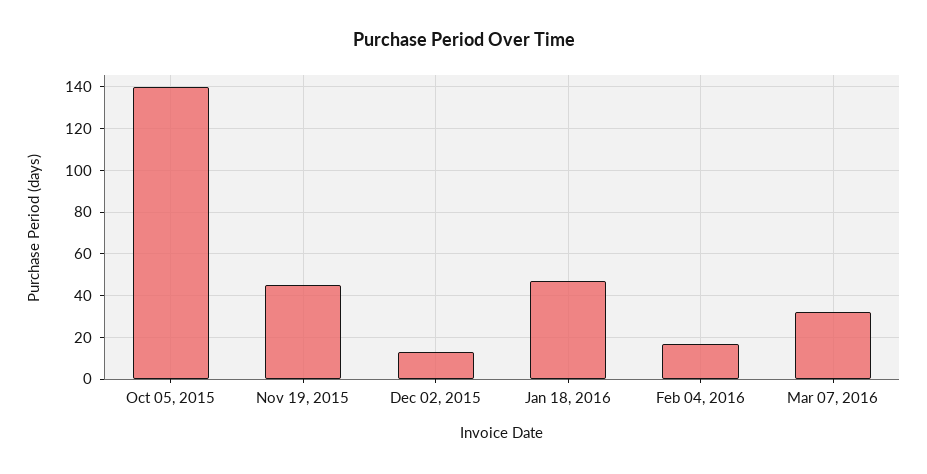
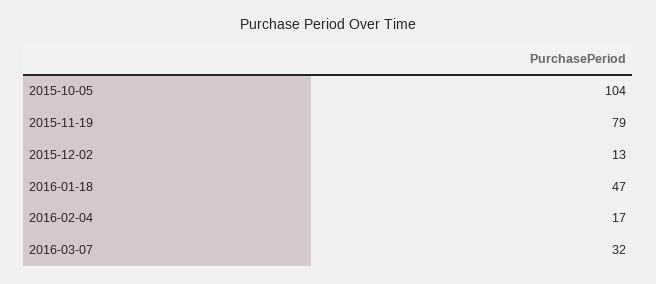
  {
-   "Oct 05, 2015": 140,
+   "Oct 05, 2015": 104,
-   "Nov 19, 2015": 45,
+   "Nov 19, 2015": 79,
    "Dec 02, 2015": 13,
    "Jan 18, 2016": 47,
    "Feb 04, 2016": 17,
    "Mar 07, 2016": 32
  }

